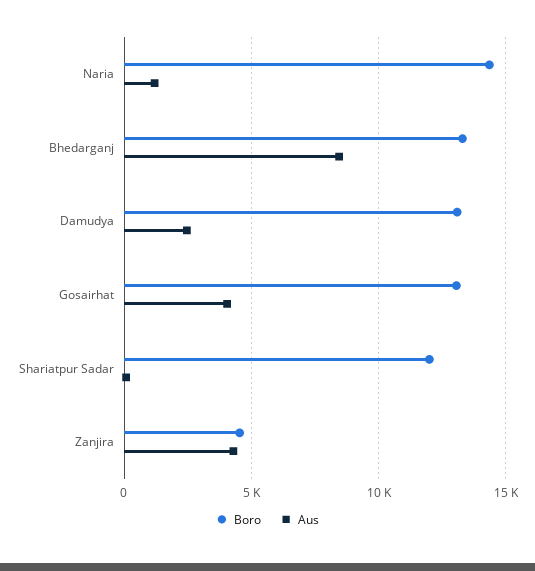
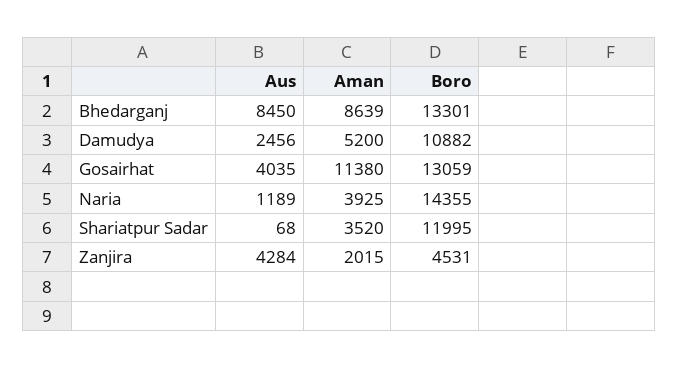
  {
    "Boro": {
      "Naria": 14355,
      "Bhedarganj": 13301,
-     "Damudya": 13000,
+     "Damudya": 10882,
      "Gosairhat": 13059,
      "Shariatpur Sadar": 11995,
      "Zanjira": 4531
    },
    "Aus": {
      "Naria": 1189,
      "Bhedarganj": 8450,
      "Damudya": 2456,
      "Gosairhat": 4035,
      "Shariatpur Sadar": 68,
      "Zanjira": 4284
-   }
+   },
+   "Aman": {
+     "Bhedarganj": 8639,
+     "Damudya": 5200,
+     "Gosairhat": 11380,
+     "Naria": 3925,
+     "Shariatpur Sadar": 3520,
+     "Zanjira": 2015
+   }
  }

